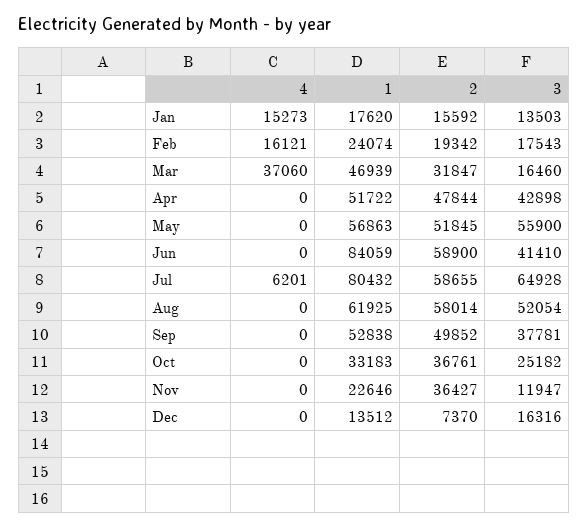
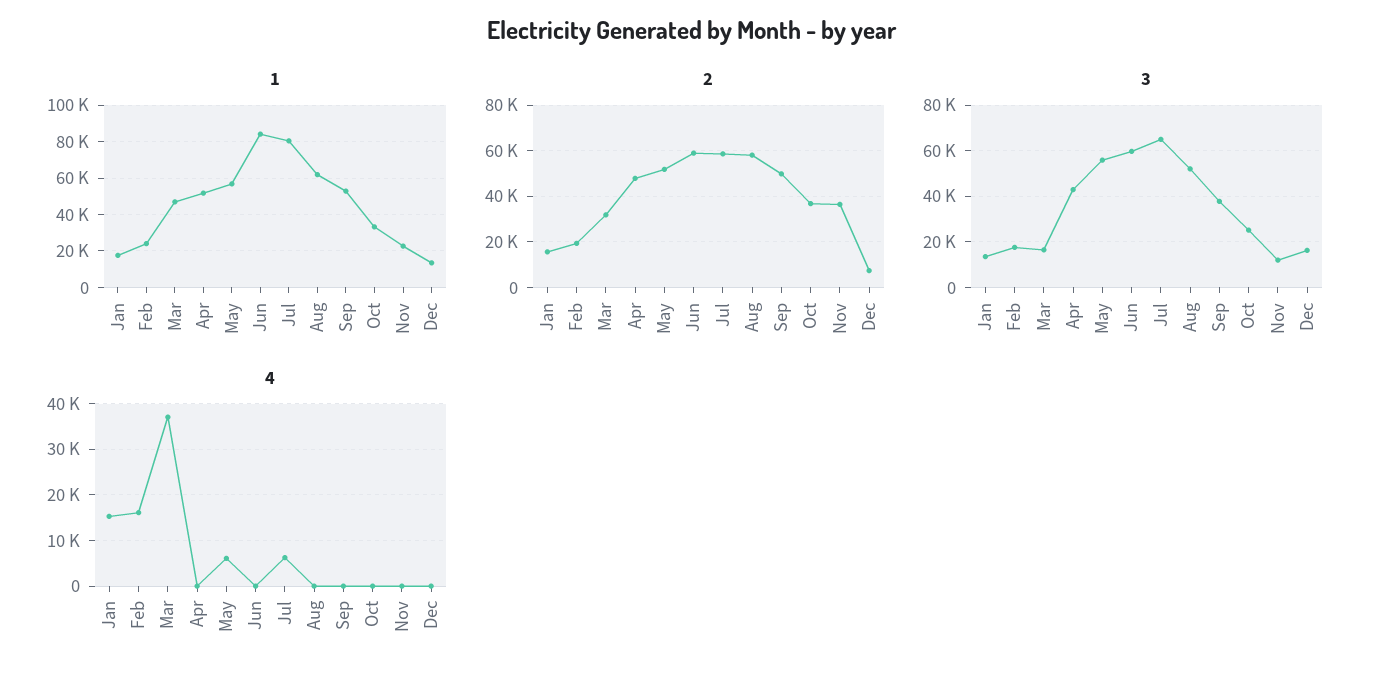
  {
    "4": {
      "Jan": 15273,
      "Feb": 16121,
      "Mar": 37060,
      "Apr": 0,
-     "May": 0,
+     "May": 6000,
      "Jun": 0,
      "Jul": 6201,
      "Aug": 0,
      "Sep": 0,
      "Oct": 0,
      "Nov": 0,
      "Dec": 0
    },
    "1": {
      "Jan": 17620,
      "Feb": 24074,
      "Mar": 46939,
      "Apr": 51722,
      "May": 56863,
      "Jun": 84059,
      "Jul": 80432,
      "Aug": 61925,
      "Sep": 52838,
      "Oct": 33183,
      "Nov": 22646,
      "Dec": 13512
    },
    "2": {
      "Jan": 15592,
      "Feb": 19342,
      "Mar": 31847,
      "Apr": 47844,
      "May": 51845,
      "Jun": 58900,
      "Jul": 58655,
      "Aug": 58014,
      "Sep": 49852,
      "Oct": 36761,
      "Nov": 36427,
      "Dec": 7370
    },
    "3": {
      "Jan": 13503,
      "Feb": 17543,
      "Mar": 16460,
      "Apr": 42898,
      "May": 55900,
-     "Jun": 41410,
+     "Jun": 60000,
      "Jul": 64928,
      "Aug": 52054,
      "Sep": 37781,
      "Oct": 25182,
      "Nov": 11947,
      "Dec": 16316
    }
  }

